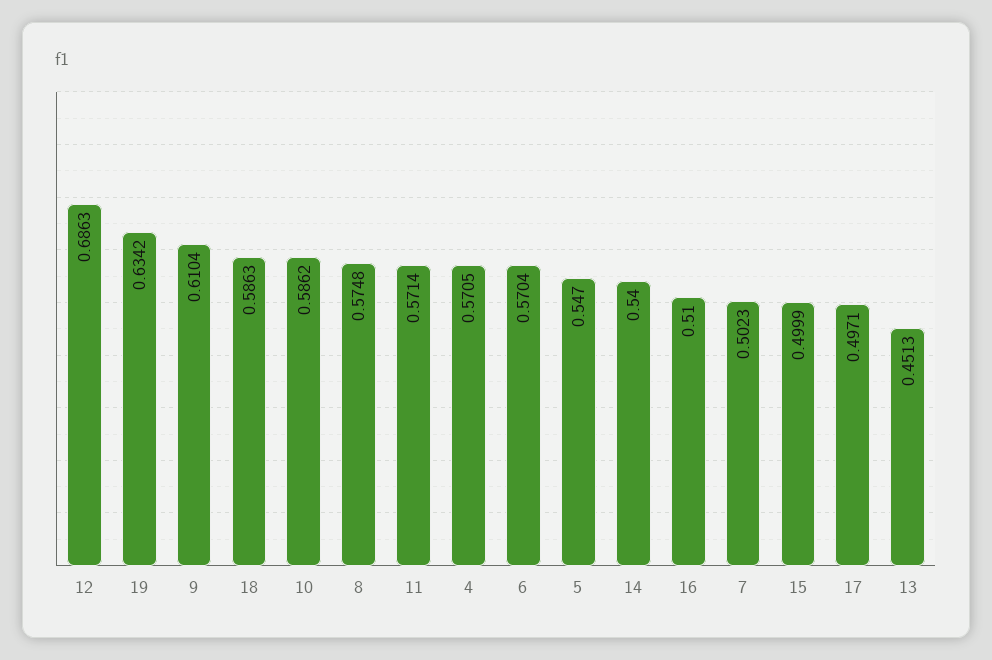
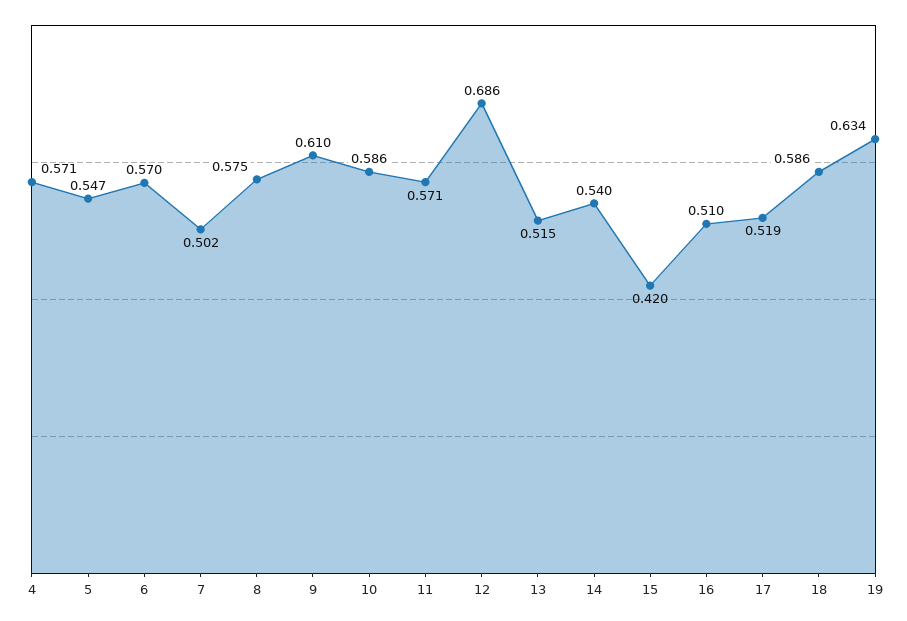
  {
    "12": 0.6863,
    "19": 0.6342,
    "9": 0.6104,
    "18": 0.5863,
    "10": 0.5862,
    "8": 0.5748,
    "11": 0.5714,
    "4": 0.5705,
    "6": 0.5704,
    "5": 0.547,
    "14": 0.54,
    "16": 0.51,
    "7": 0.5023,
-   "15": 0.4999,
+   "15": 0.42,
-   "17": 0.4971,
+   "17": 0.519,
-   "13": 0.4513
+   "13": 0.515
  }

